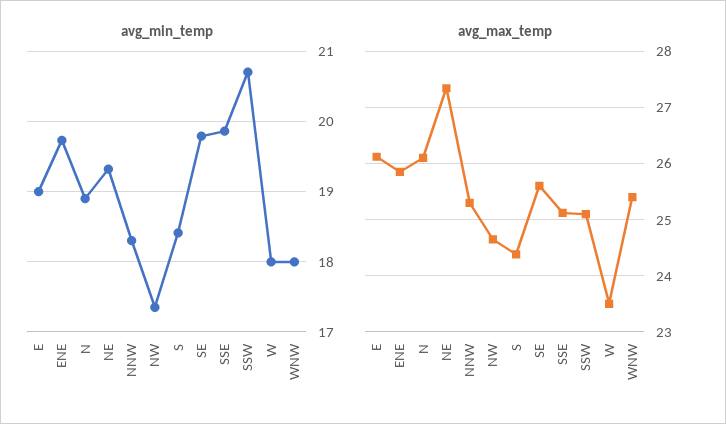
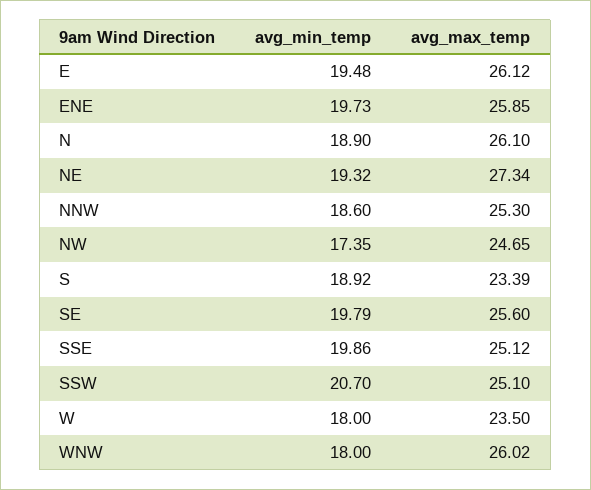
  {
    "avg_min_temp": {
-     "E": 19,
+     "E": 19.48,
      "ENE": 19.73,
      "N": 18.9,
      "NE": 19.32,
-     "NNW": 18.3,
+     "NNW": 18.6,
      "NW": 17.35,
-     "S": 18.4,
+     "S": 18.92,
      "SE": 19.79,
      "SSE": 19.86,
      "SSW": 20.7,
      "W": 18,
      "WNW": 18
    },
    "avg_max_temp": {
      "E": 26.12,
      "ENE": 25.85,
      "N": 26.1,
      "NE": 27.34,
      "NNW": 25.3,
      "NW": 24.65,
-     "S": 24.4,
+     "S": 23.39,
      "SE": 25.6,
      "SSE": 25.12,
      "SSW": 25.1,
      "W": 23.5,
-     "WNW": 25.4
+     "WNW": 26.02
    }
  }

